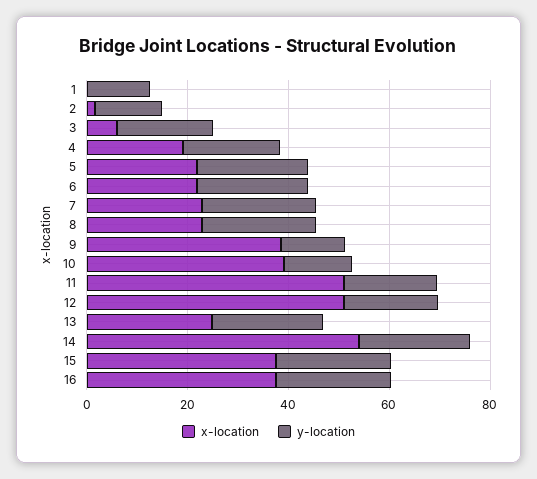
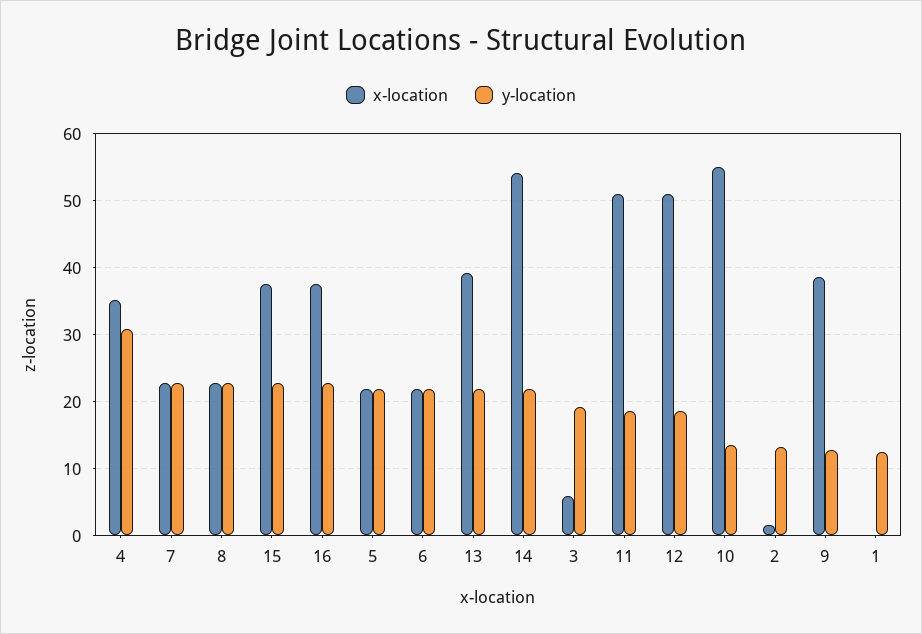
  {
    "x-location": {
      "1": 0,
      "2": 2,
      "3": 6,
-     "4": 20,
+     "4": 35,
      "5": 22,
      "6": 22,
      "7": 23,
      "8": 23,
      "9": 39,
-     "10": 40,
+     "10": 55,
      "11": 51,
      "12": 51,
-     "13": 25,
+     "13": 39,
      "14": 54,
      "15": 38,
      "16": 38
    },
    "y-location": {
      "1": 13,
      "2": 13,
      "3": 19,
-     "4": 20,
+     "4": 31,
      "5": 22,
      "6": 22,
      "7": 23,
      "8": 23,
      "9": 13,
      "10": 13,
      "11": 19,
      "12": 19,
      "13": 22,
      "14": 22,
      "15": 23,
      "16": 23
    }
  }

